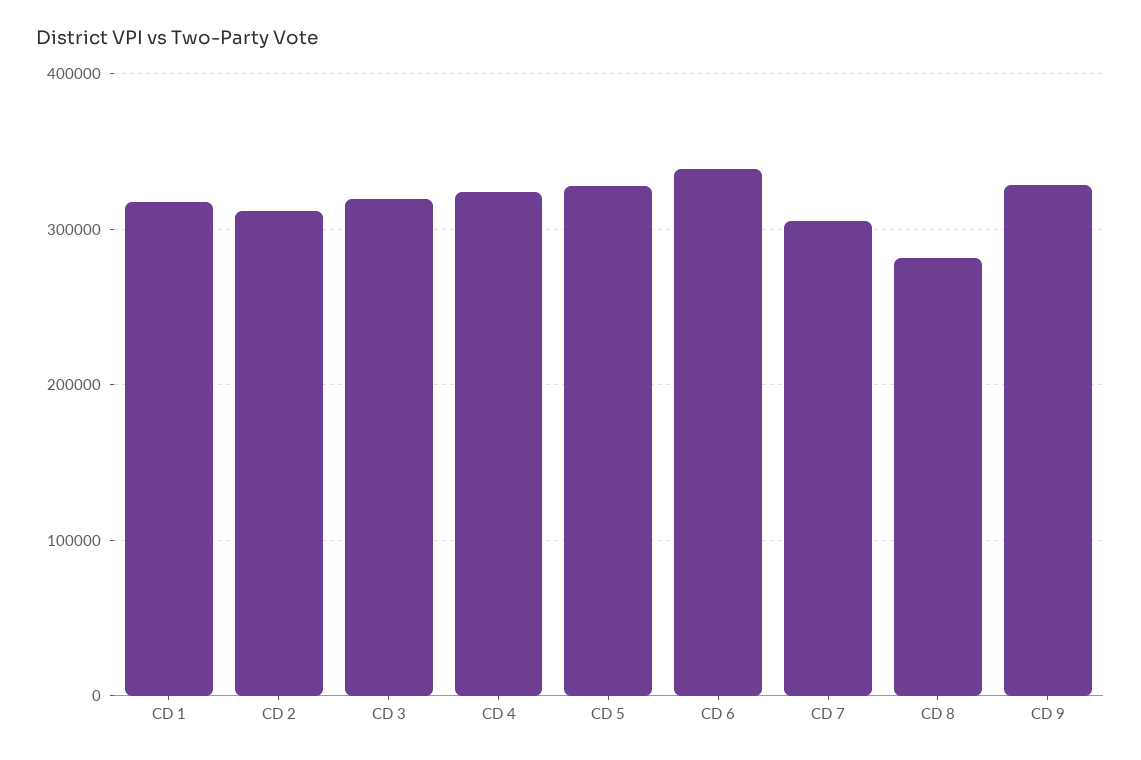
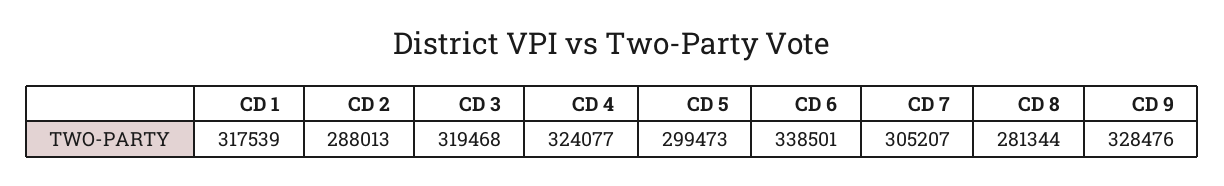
  {
    "CD 1": 317539,
-   "CD 2": 310000,
+   "CD 2": 288013,
    "CD 3": 319468,
    "CD 4": 324077,
-   "CD 5": 330000,
+   "CD 5": 299473,
    "CD 6": 338501,
    "CD 7": 305207,
    "CD 8": 281344,
    "CD 9": 328476
  }

